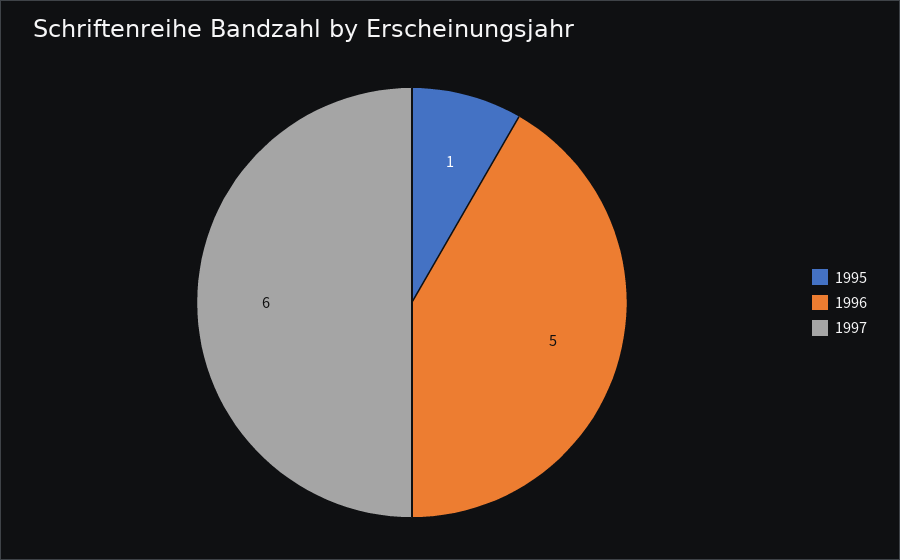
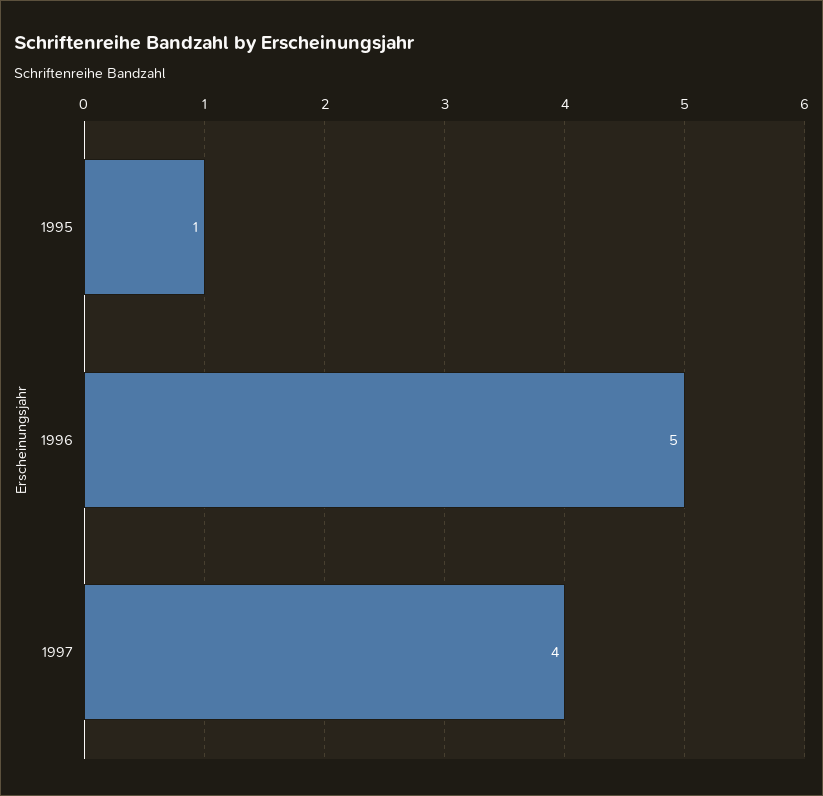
  {
    "1995": 1,
    "1996": 5,
-   "1997": 6
+   "1997": 4
  }

